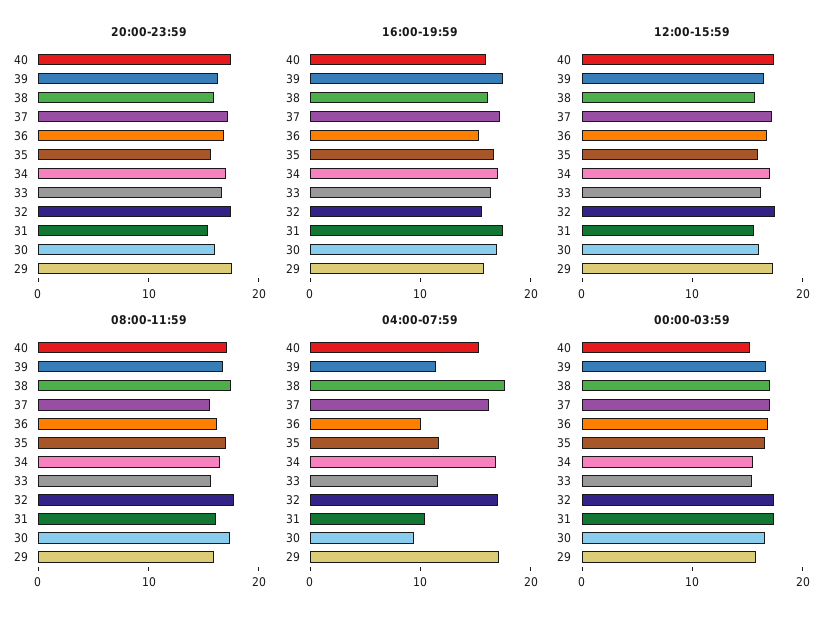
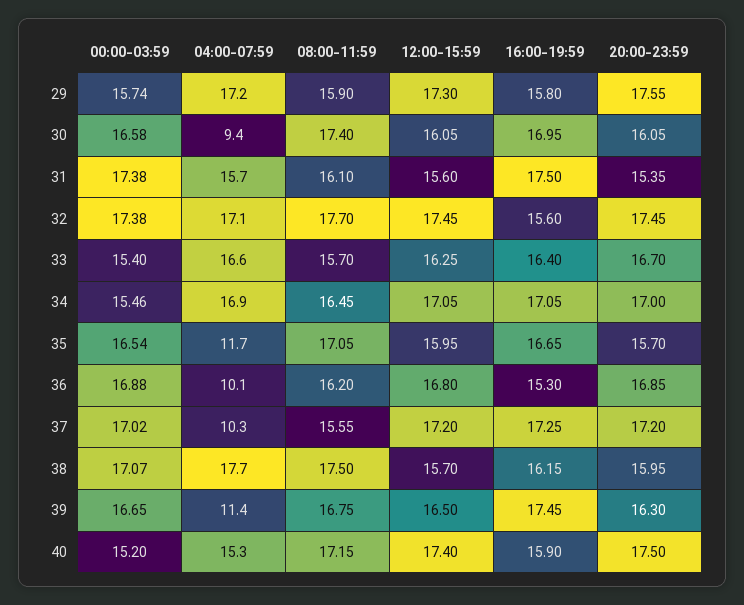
  {
    "20:00-23:59": {
      "40": 17.5,
      "39": 16.3,
      "38": 15.95,
      "37": 17.2,
      "36": 16.85,
      "35": 15.7,
      "34": 17,
      "33": 16.7,
      "32": 17.45,
      "31": 15.35,
      "30": 16.05,
      "29": 17.55
    },
    "16:00-19:59": {
      "40": 15.9,
      "39": 17.45,
      "38": 16.15,
      "37": 17.25,
      "36": 15.3,
      "35": 16.65,
      "34": 17.05,
      "33": 16.4,
      "32": 15.6,
      "31": 17.5,
      "30": 16.95,
      "29": 15.8
    },
    "12:00-15:59": {
      "40": 17.4,
      "39": 16.5,
      "38": 15.7,
      "37": 17.2,
      "36": 16.8,
      "35": 15.95,
      "34": 17.05,
      "33": 16.25,
      "32": 17.45,
      "31": 15.6,
      "30": 16.05,
      "29": 17.3
    },
    "08:00-11:59": {
      "40": 17.15,
      "39": 16.75,
      "38": 17.5,
      "37": 15.55,
      "36": 16.2,
      "35": 17.05,
      "34": 16.45,
      "33": 15.7,
      "32": 17.7,
      "31": 16.1,
      "30": 17.4,
      "29": 15.9
    },
    "04:00-07:59": {
      "40": 15.3,
      "39": 11.4,
      "38": 17.7,
-     "37": 16,
+     "37": 10.3,
      "36": 10.1,
      "35": 11.7,
      "34": 16.9,
-     "33": 12,
+     "33": 16.6,
      "32": 17.1,
-     "31": 10,
+     "31": 15.7,
      "30": 9.4,
      "29": 17.2
    },
    "00:00-03:59": {
      "40": 15.2,
      "39": 16.65,
      "38": 17.07,
      "37": 17.02,
      "36": 16.88,
      "35": 16.54,
      "34": 15.46,
      "33": 15.4,
      "32": 17.38,
      "31": 17.38,
      "30": 16.58,
      "29": 15.74
    }
  }

